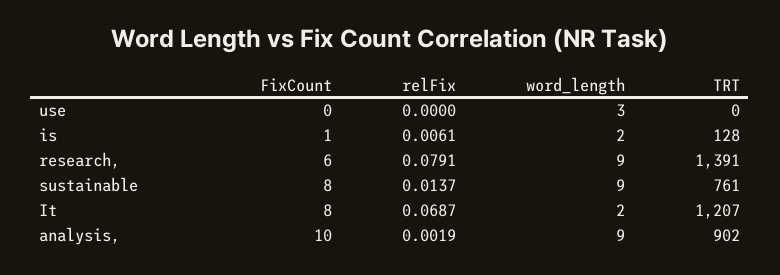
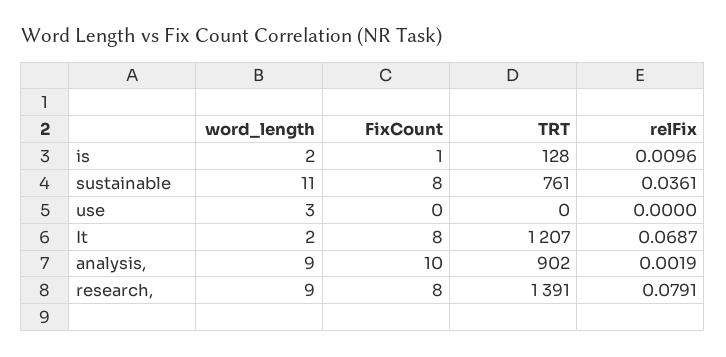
  {
    "FixCount": {
      "use": 0,
      "is": 1,
-     "research,": 6,
+     "research,": 8,
      "sustainable": 8,
      "It": 8,
      "analysis,": 10
    },
    "relFix": {
      "use": 0,
-     "is": 0.0061,
+     "is": 0.0096,
      "research,": 0.0791,
-     "sustainable": 0.0137,
+     "sustainable": 0.0361,
      "It": 0.0687,
      "analysis,": 0.0019
    },
    "word_length": {
      "use": 3,
      "is": 2,
      "research,": 9,
-     "sustainable": 9,
+     "sustainable": 11,
      "It": 2,
      "analysis,": 9
    },
    "TRT": {
      "use": 0,
      "is": 128,
      "research,": 1391,
      "sustainable": 761,
      "It": 1207,
      "analysis,": 902
    }
  }

